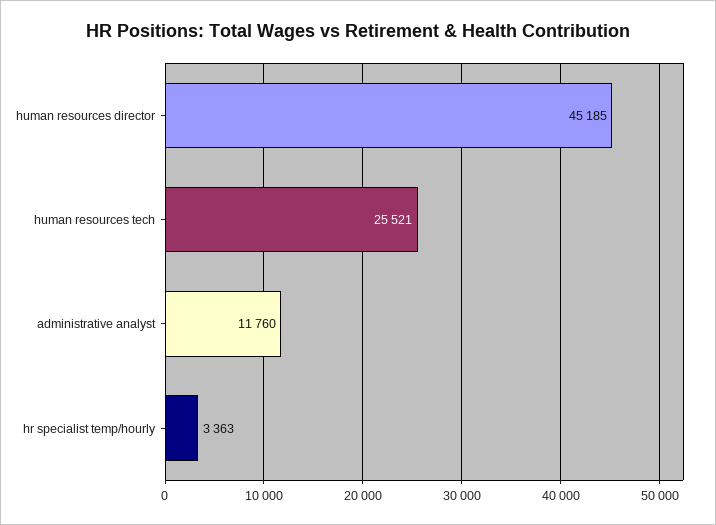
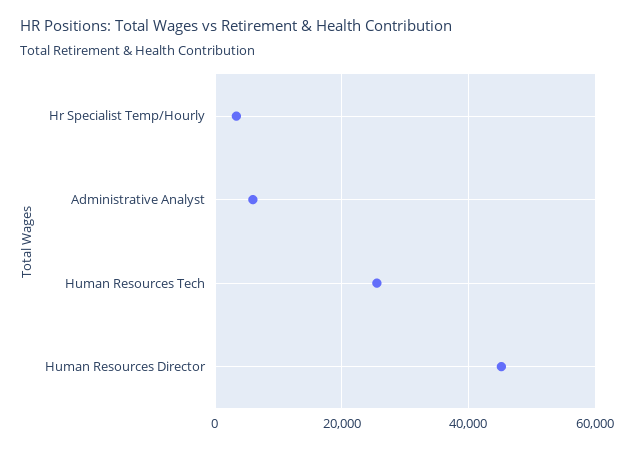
  {
    "human resources director": 45185,
    "human resources tech": 25521,
-   "administrative analyst": 11760,
+   "administrative analyst": 6000,
    "hr specialist temp/hourly": 3363
  }

